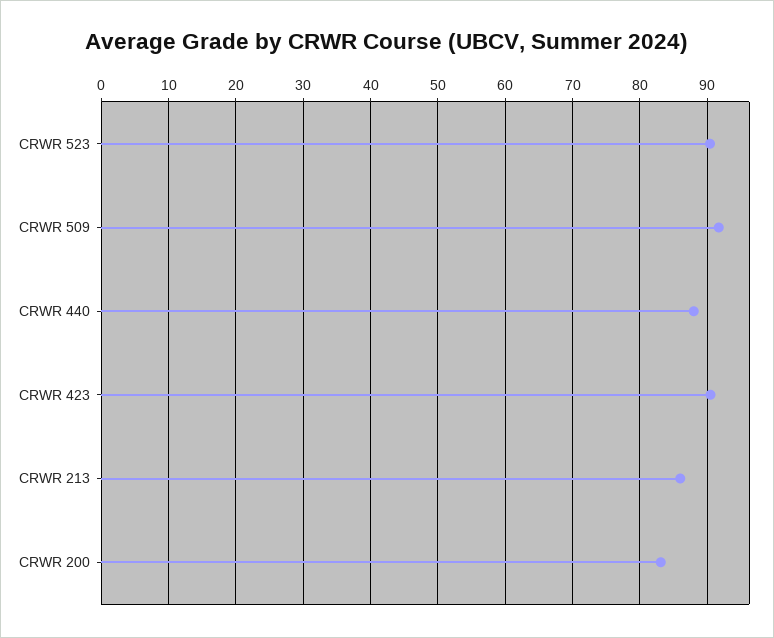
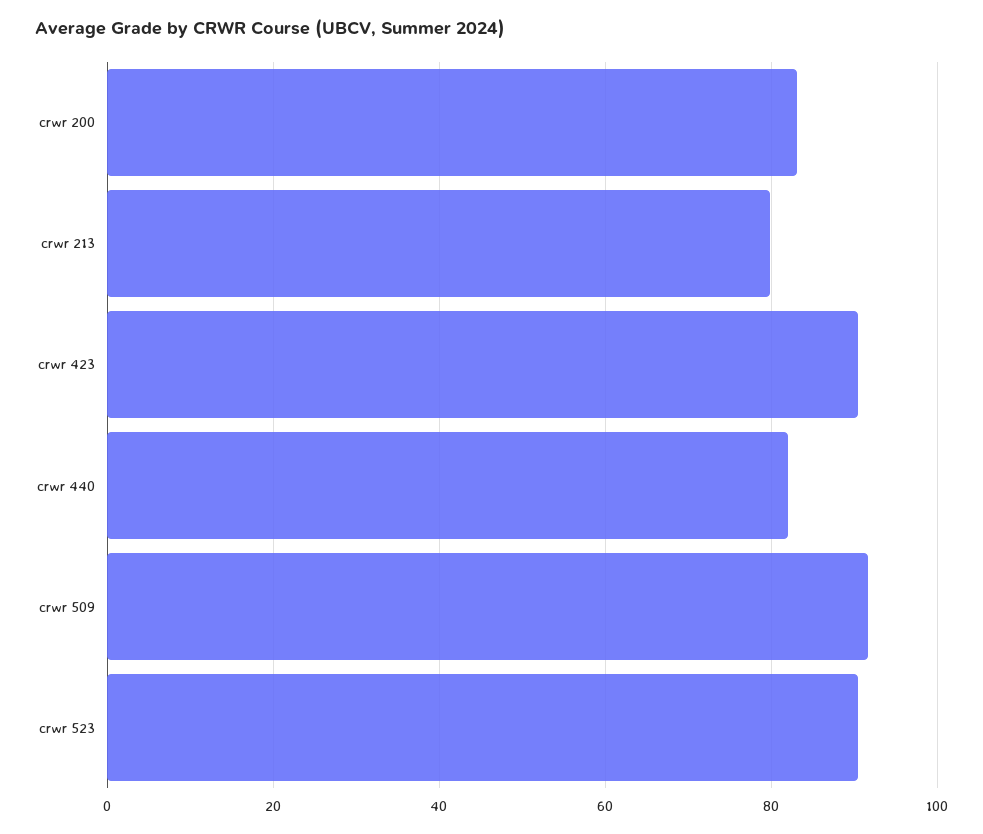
  {
    "CRWR 523": 90,
    "CRWR 509": 92,
-   "CRWR 440": 88,
+   "CRWR 440": 82,
    "CRWR 423": 91,
-   "CRWR 213": 86,
+   "CRWR 213": 80,
    "CRWR 200": 83
  }

